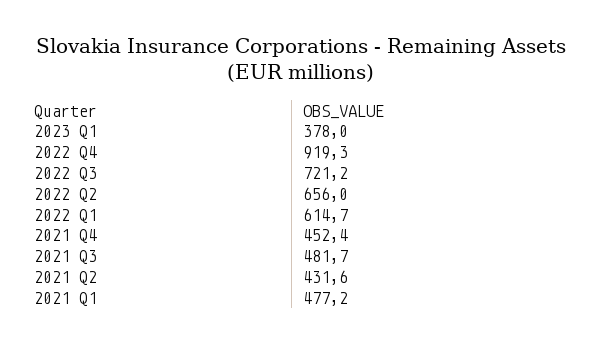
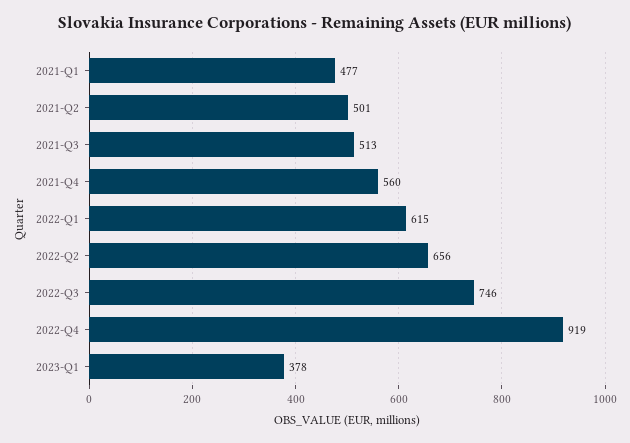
  {
    "2023 Q1": 378,
    "2022 Q4": 919.3,
-   "2022 Q3": 721.2,
+   "2022 Q3": 746,
    "2022 Q2": 656,
    "2022 Q1": 614.7,
-   "2021 Q4": 452.4,
+   "2021 Q4": 560,
-   "2021 Q3": 481.7,
+   "2021 Q3": 513,
-   "2021 Q2": 431.6,
+   "2021 Q2": 501,
    "2021 Q1": 477.2
  }

